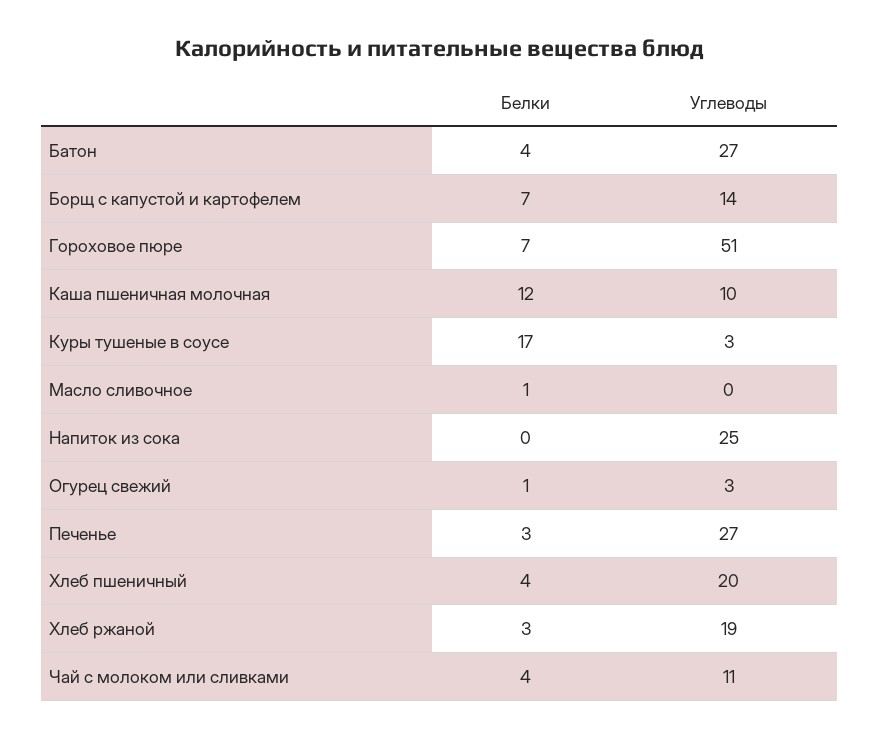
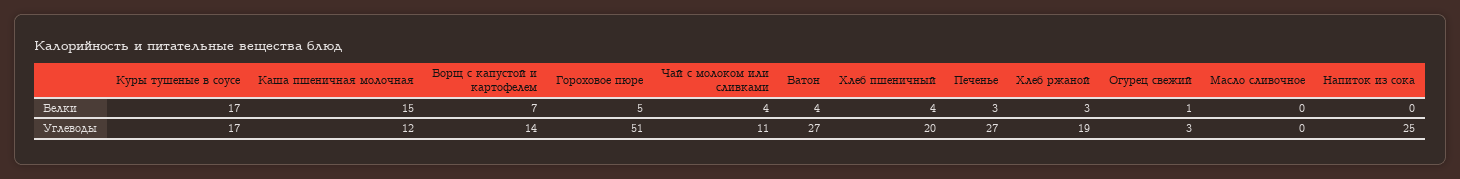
  {
    "Белки": {
      "Батон": 4,
      "Борщ с капустой и картофелем": 7,
-     "Гороховое пюре": 7,
+     "Гороховое пюре": 5,
-     "Каша пшеничная молочная": 12,
+     "Каша пшеничная молочная": 15,
      "Куры тушеные в соусе": 17,
-     "Масло сливочное": 1,
+     "Масло сливочное": 0,
      "Напиток из сока": 0,
      "Огурец свежий": 1,
      "Печенье": 3,
      "Хлеб пшеничный": 4,
      "Хлеб ржаной": 3,
      "Чай с молоком или сливками": 4
    },
    "Углеводы": {
      "Батон": 27,
      "Борщ с капустой и картофелем": 14,
      "Гороховое пюре": 51,
-     "Каша пшеничная молочная": 10,
+     "Каша пшеничная молочная": 12,
-     "Куры тушеные в соусе": 3,
+     "Куры тушеные в соусе": 17,
      "Масло сливочное": 0,
      "Напиток из сока": 25,
      "Огурец свежий": 3,
      "Печенье": 27,
      "Хлеб пшеничный": 20,
      "Хлеб ржаной": 19,
      "Чай с молоком или сливками": 11
    }
  }

